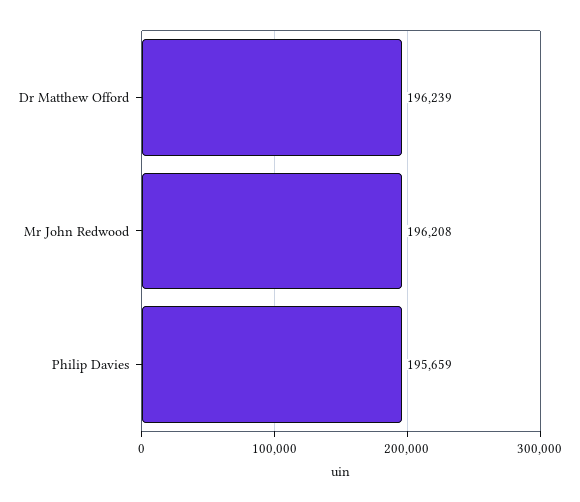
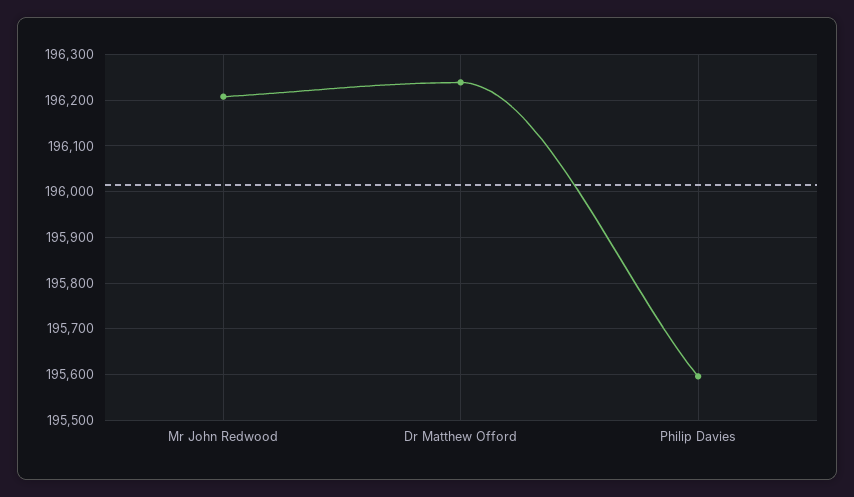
  {
    "Dr Matthew Offord": 196239,
    "Mr John Redwood": 196208,
-   "Philip Davies": 195659
+   "Philip Davies": 195600
  }

